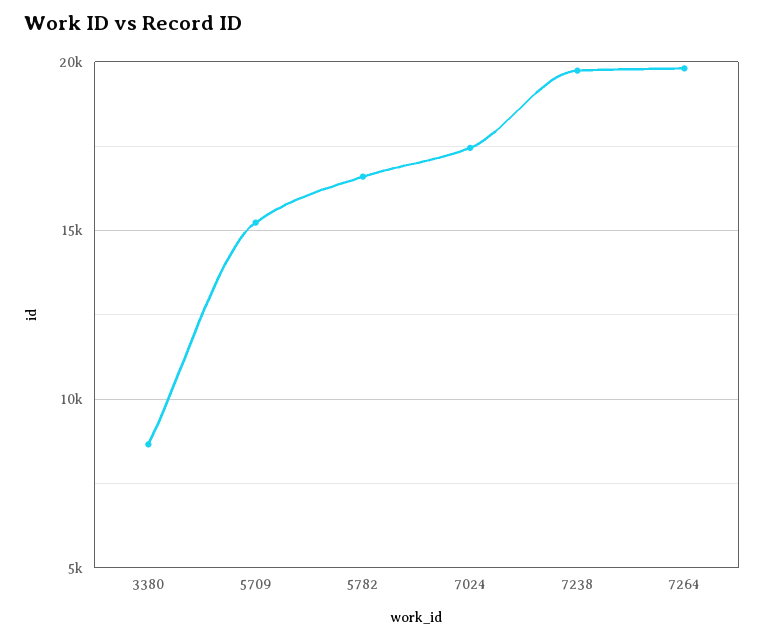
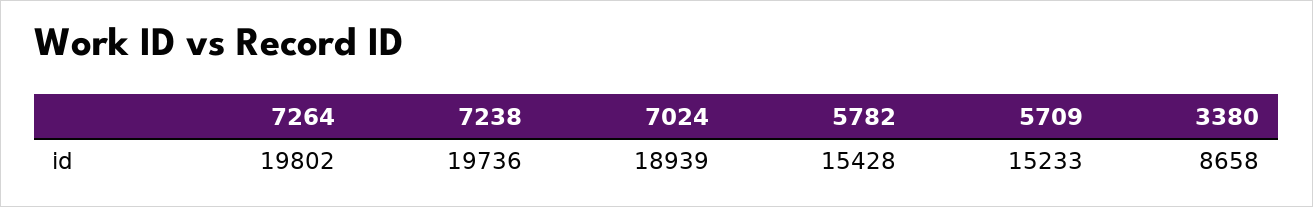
  {
    "3380": 8658,
    "5709": 15233,
-   "5782": 16500,
+   "5782": 15428,
-   "7024": 17500,
+   "7024": 18939,
    "7238": 19736,
    "7264": 19802
  }

